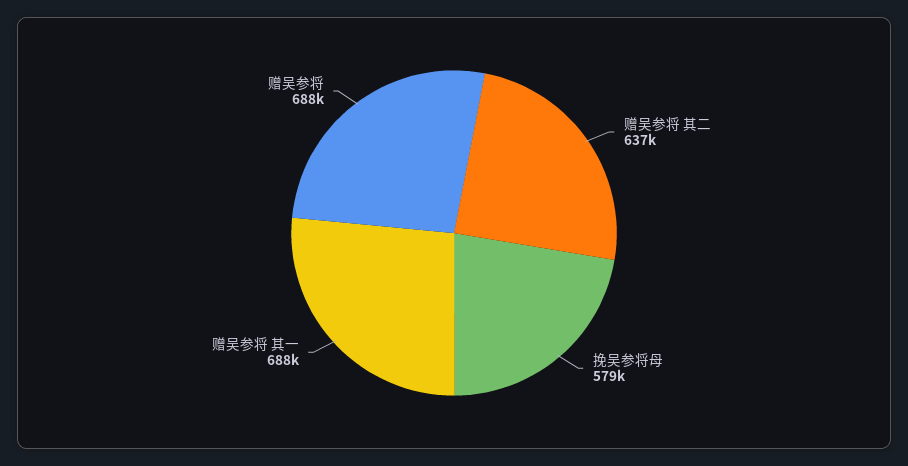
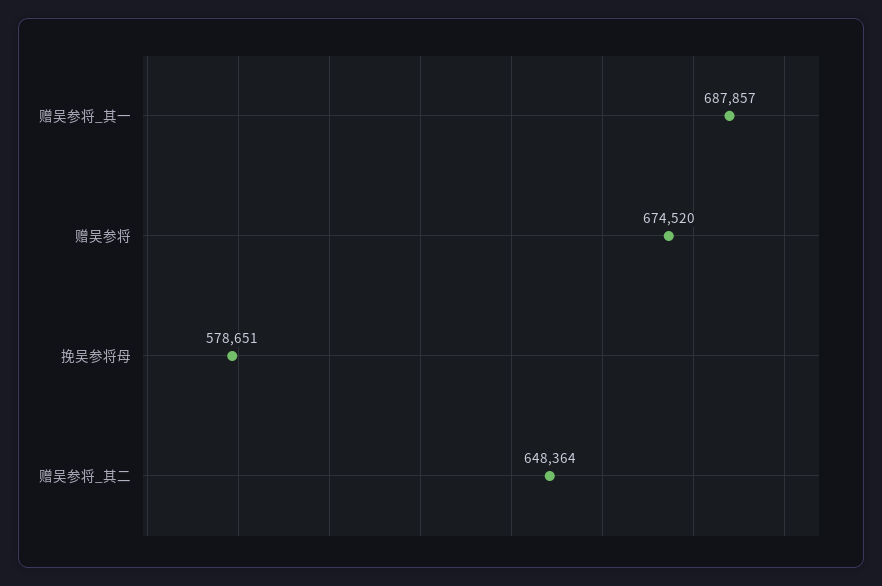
  {
-   "赠吴参将 其二": 637000,
+   "赠吴参将 其二": 648364,
    "挽吴参将母": 578651,
    "赠吴参将 其一": 687857,
-   "赠吴参将": 688000
+   "赠吴参将": 674520
  }

